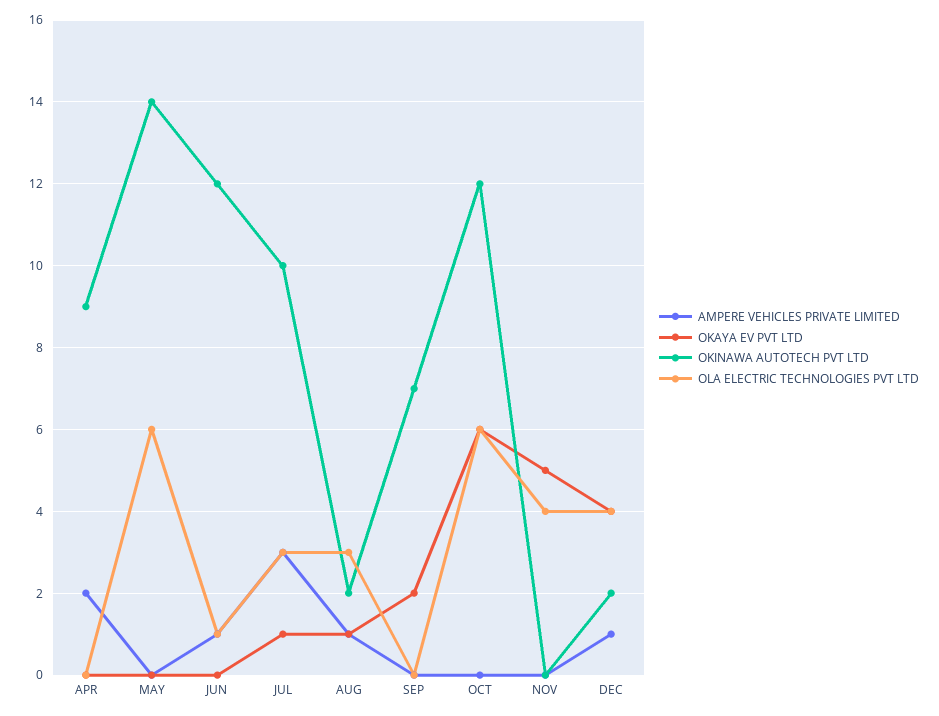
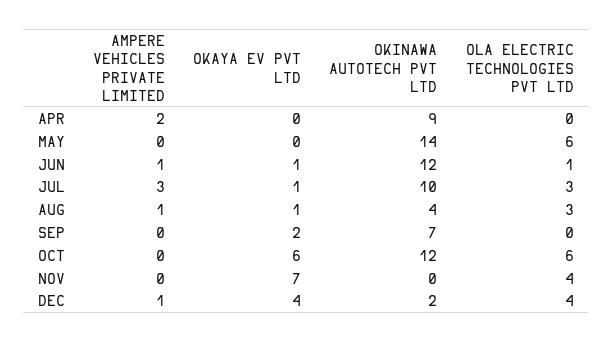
  {
    "AMPERE VEHICLES PRIVATE LIMITED": {
      "APR": 2,
      "MAY": 0,
      "JUN": 1,
      "JUL": 3,
      "AUG": 1,
      "SEP": 0,
      "OCT": 0,
      "NOV": 0,
      "DEC": 1
    },
    "OKAYA EV PVT LTD": {
      "APR": 0,
      "MAY": 0,
-     "JUN": 0,
+     "JUN": 1,
      "JUL": 1,
      "AUG": 1,
      "SEP": 2,
      "OCT": 6,
-     "NOV": 5,
+     "NOV": 7,
      "DEC": 4
    },
    "OKINAWA AUTOTECH PVT LTD": {
      "APR": 9,
      "MAY": 14,
      "JUN": 12,
      "JUL": 10,
-     "AUG": 2,
+     "AUG": 4,
      "SEP": 7,
      "OCT": 12,
      "NOV": 0,
      "DEC": 2
    },
    "OLA ELECTRIC TECHNOLOGIES PVT LTD": {
      "APR": 0,
      "MAY": 6,
      "JUN": 1,
      "JUL": 3,
      "AUG": 3,
      "SEP": 0,
      "OCT": 6,
      "NOV": 4,
      "DEC": 4
    }
  }

